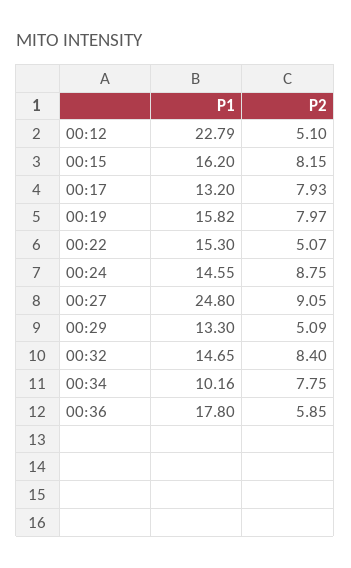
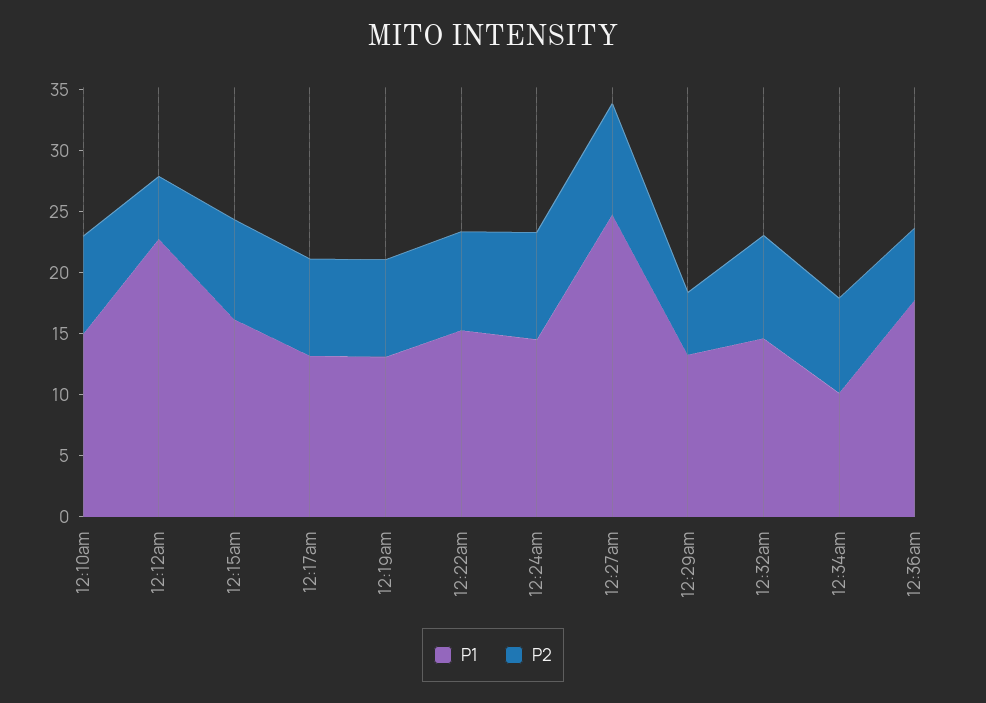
  {
    "P1": {
      "00:12": 22.79,
      "00:15": 16.2,
      "00:17": 13.2,
-     "00:19": 15.82,
+     "00:19": 13,
      "00:22": 15.3,
      "00:24": 14.55,
      "00:27": 24.8,
      "00:29": 13.3,
      "00:32": 14.65,
      "00:34": 10.16,
-     "00:36": 17.8
+     "00:36": 17.8,
+     "12:10am": 15
    },
    "P2": {
      "00:12": 5.1,
      "00:15": 8.15,
      "00:17": 7.93,
      "00:19": 7.97,
-     "00:22": 5.07,
+     "00:22": 8,
      "00:24": 8.75,
      "00:27": 9.05,
      "00:29": 5.09,
      "00:32": 8.4,
      "00:34": 7.75,
-     "00:36": 5.85
+     "00:36": 5.85,
+     "12:10am": 8
    }
  }

